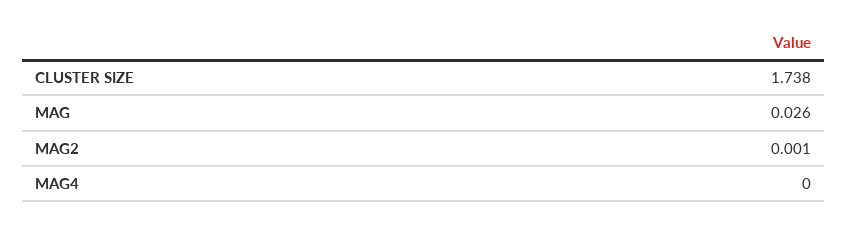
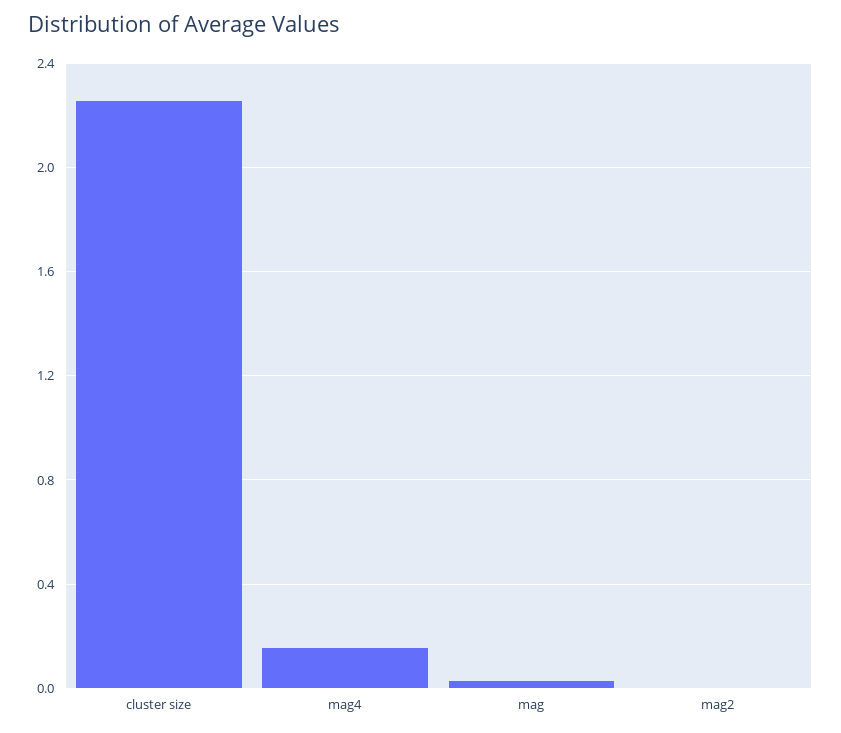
  {
-   "CLUSTER SIZE": 1.738,
+   "CLUSTER SIZE": 2.25,
    "MAG": 0.026,
    "MAG2": 0.001,
-   "MAG4": 0
+   "MAG4": 0.15
  }

